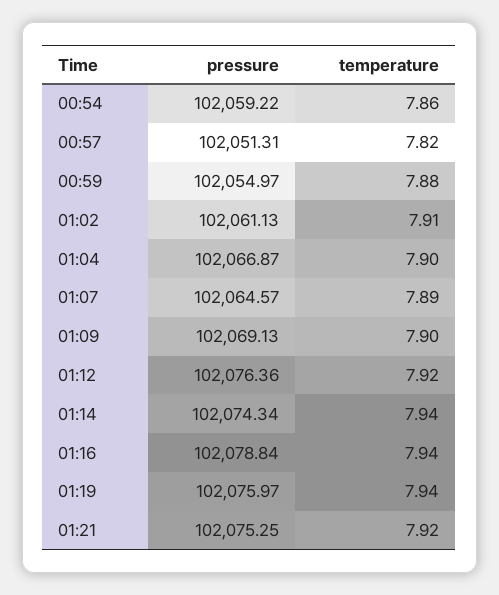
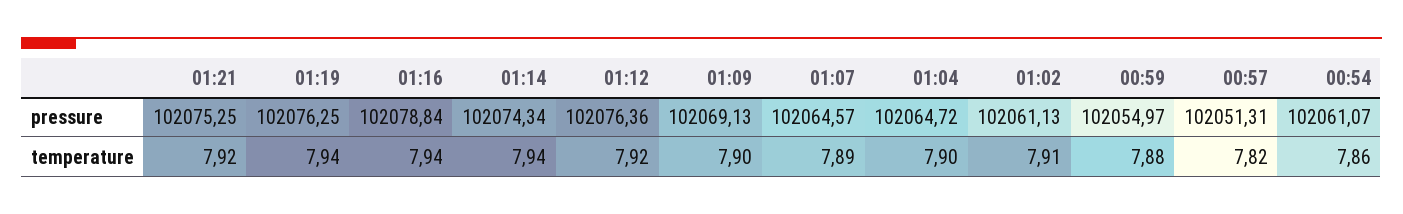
  {
    "pressure": {
-     "00:54": 102059.22,
+     "00:54": 102061.07,
      "00:57": 102051.31,
      "00:59": 102054.97,
      "01:02": 102061.13,
-     "01:04": 102066.87,
+     "01:04": 102064.72,
      "01:07": 102064.57,
      "01:09": 102069.13,
      "01:12": 102076.36,
      "01:14": 102074.34,
      "01:16": 102078.84,
-     "01:19": 102075.97,
+     "01:19": 102076.25,
      "01:21": 102075.25
    },
    "temperature": {
      "00:54": 7.86,
      "00:57": 7.82,
      "00:59": 7.88,
      "01:02": 7.91,
      "01:04": 7.9,
      "01:07": 7.89,
      "01:09": 7.9,
      "01:12": 7.92,
      "01:14": 7.94,
      "01:16": 7.94,
      "01:19": 7.94,
      "01:21": 7.92
    }
  }

